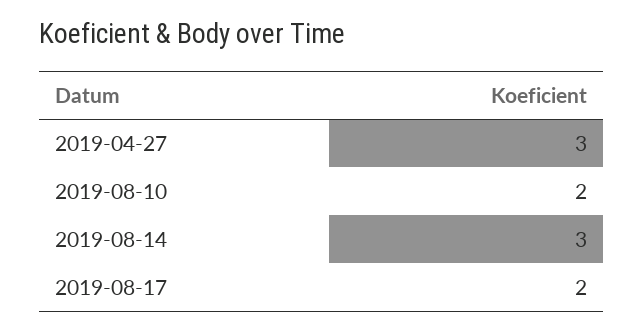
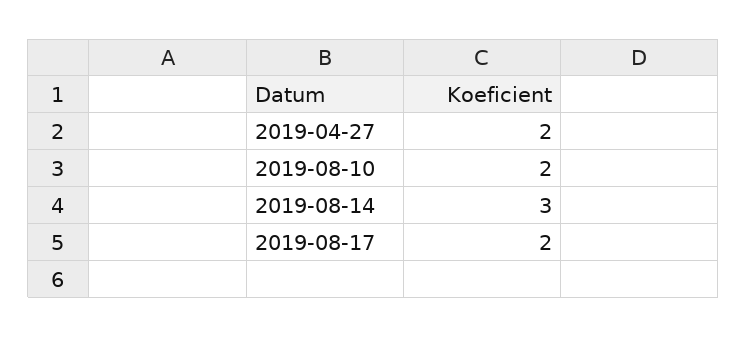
  {
-   "2019-04-27": 3,
+   "2019-04-27": 2,
    "2019-08-10": 2,
    "2019-08-14": 3,
    "2019-08-17": 2
  }

